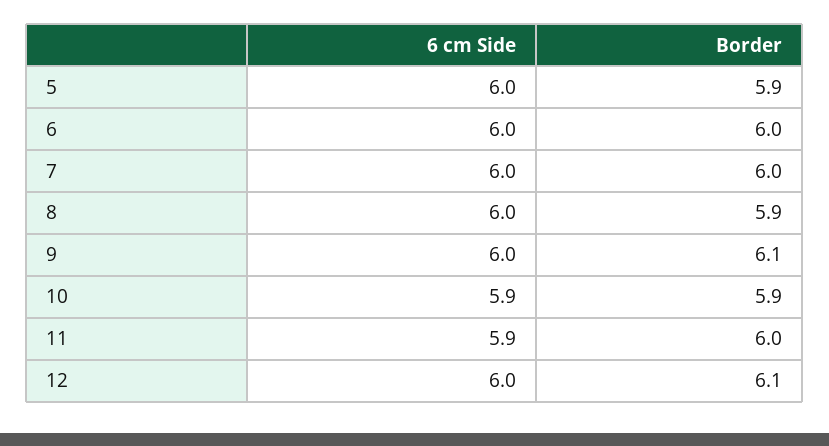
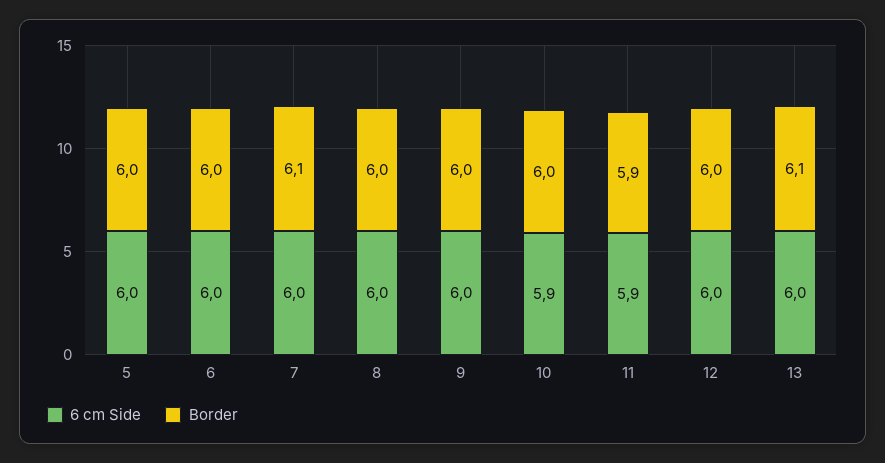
  {
    "6 cm Side": {
      "5": 6,
      "6": 6,
      "7": 6,
      "8": 6,
      "9": 6,
      "10": 5.9,
      "11": 5.9,
-     "12": 6
+     "12": 6,
+     "13": 6
    },
    "Border": {
-     "5": 5.9,
+     "5": 6,
      "6": 6,
-     "7": 6,
+     "7": 6.1,
-     "8": 5.9,
+     "8": 6,
-     "9": 6.1,
+     "9": 6,
-     "10": 5.9,
+     "10": 6,
-     "11": 6,
+     "11": 5.9,
-     "12": 6.1
+     "12": 6,
+     "13": 6.1
    }
  }

